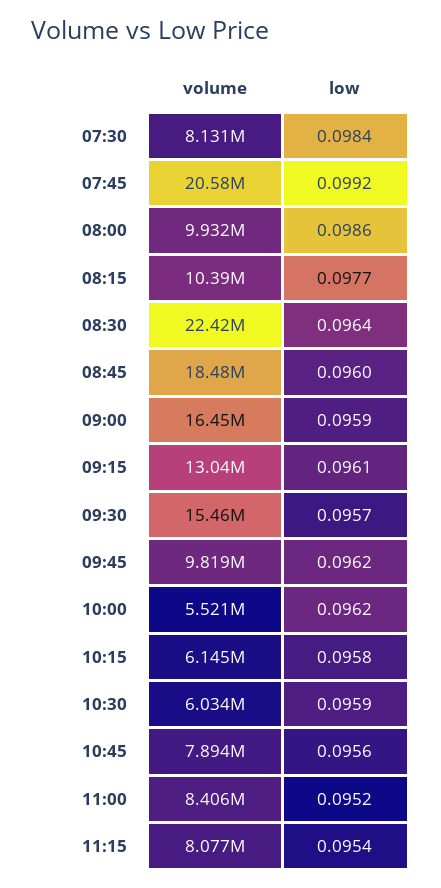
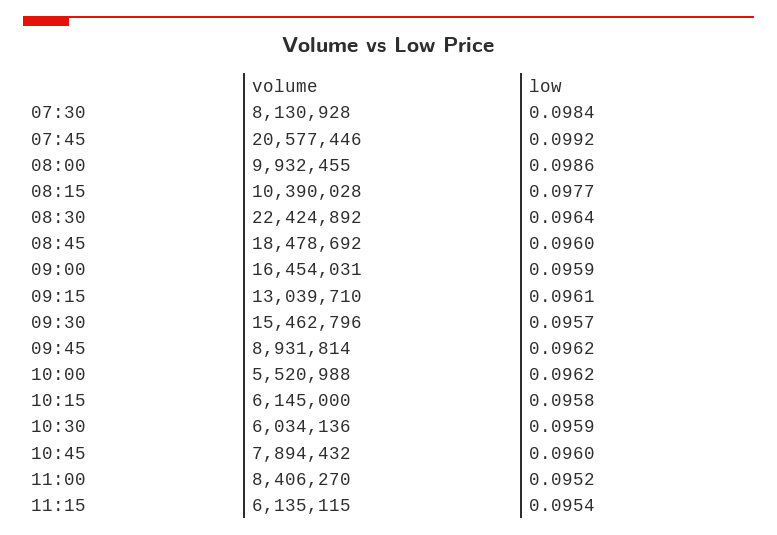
  {
    "volume": {
      "07:30": 8130928,
      "07:45": 20577446,
      "08:00": 9932455,
      "08:15": 10390028,
      "08:30": 22424892,
      "08:45": 18478692,
      "09:00": 16454031,
      "09:15": 13039710,
      "09:30": 15462796,
-     "09:45": 9819000,
+     "09:45": 8931814,
      "10:00": 5520988,
      "10:15": 6145000,
      "10:30": 6034136,
      "10:45": 7894432,
      "11:00": 8406270,
-     "11:15": 8077000
+     "11:15": 6135115
    },
    "low": {
      "07:30": 0.0984,
      "07:45": 0.0992,
      "08:00": 0.0986,
      "08:15": 0.0977,
      "08:30": 0.0964,
      "08:45": 0.096,
      "09:00": 0.0959,
      "09:15": 0.0961,
      "09:30": 0.0957,
      "09:45": 0.0962,
      "10:00": 0.0962,
      "10:15": 0.0958,
      "10:30": 0.0959,
-     "10:45": 0.0956,
+     "10:45": 0.096,
      "11:00": 0.0952,
      "11:15": 0.0954
    }
  }

